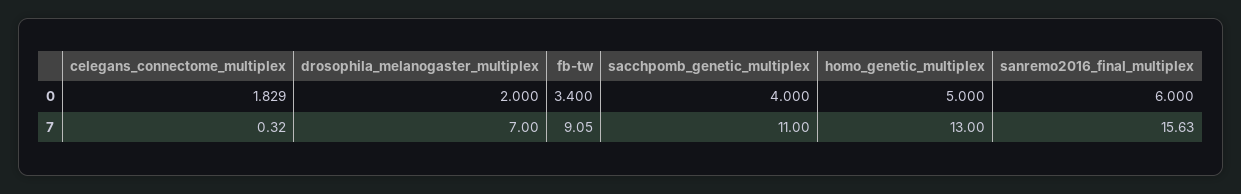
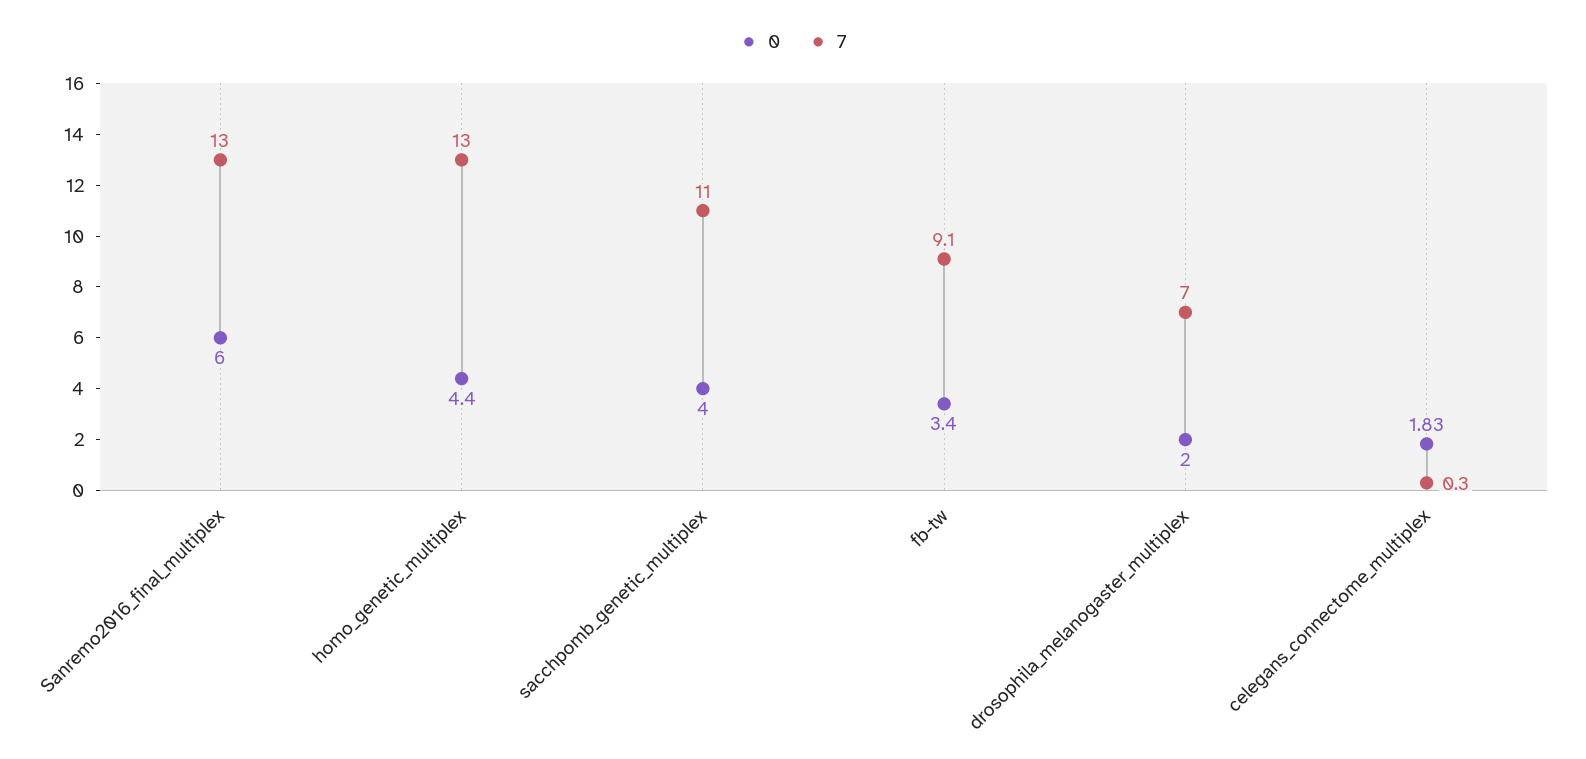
  {
    "0": {
      "celegans_connectome_multiplex": 1.829,
      "drosophila_melanogaster_multiplex": 2,
      "fb-tw": 3.4,
      "sacchpomb_genetic_multiplex": 4,
-     "homo_genetic_multiplex": 5,
+     "homo_genetic_multiplex": 4.4,
      "sanremo2016_final_multiplex": 6
    },
    "7": {
      "celegans_connectome_multiplex": 0.32,
      "drosophila_melanogaster_multiplex": 7,
      "fb-tw": 9.05,
      "sacchpomb_genetic_multiplex": 11,
      "homo_genetic_multiplex": 13,
-     "sanremo2016_final_multiplex": 15.63
+     "sanremo2016_final_multiplex": 13
    }
  }

